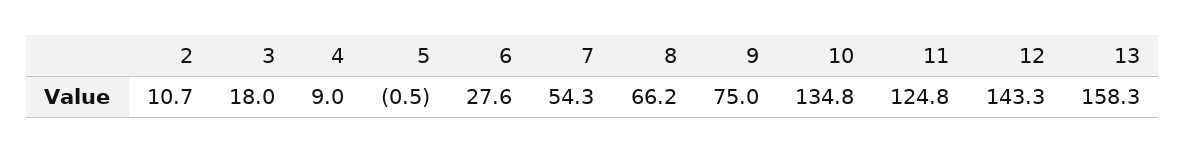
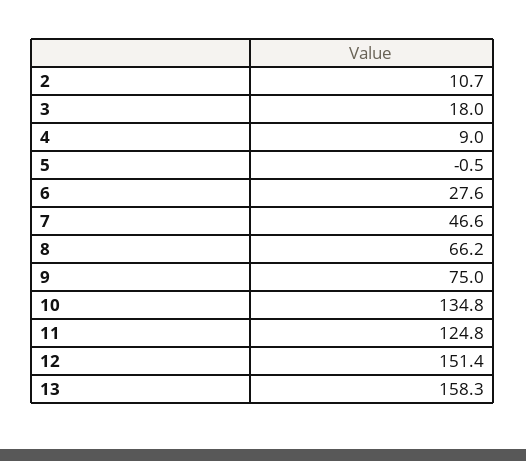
  {
    "2": 10.7,
    "3": 18,
    "4": 9,
    "5": -0.5,
    "6": 27.6,
-   "7": 54.3,
+   "7": 46.6,
    "8": 66.2,
    "9": 75,
    "10": 134.8,
    "11": 124.8,
-   "12": 143.3,
+   "12": 151.4,
    "13": 158.3
  }

